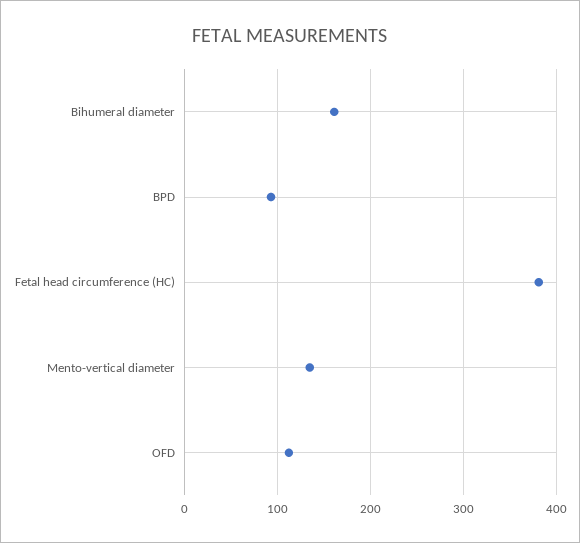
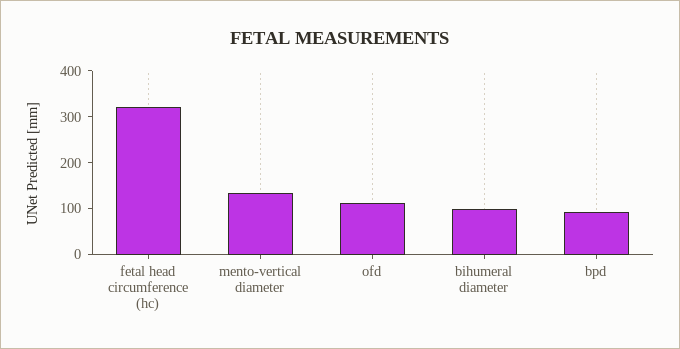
  {
-   "Bihumeral diameter": 160,
+   "Bihumeral diameter": 100,
    "BPD": 90,
-   "Fetal head circumference (HC)": 380,
+   "Fetal head circumference (HC)": 320,
    "Mento-vertical diameter": 130,
    "OFD": 110
  }

